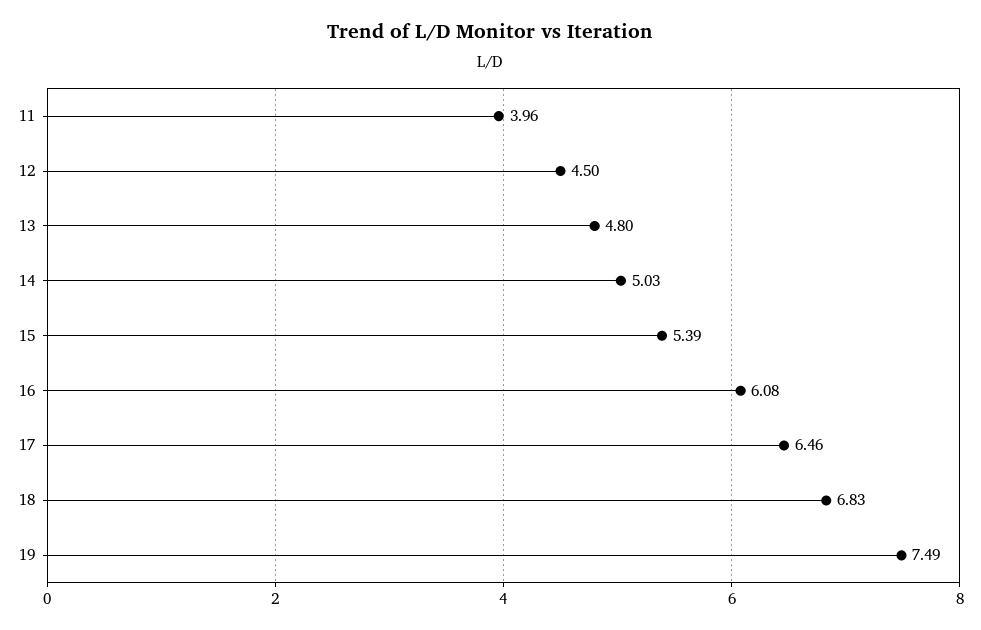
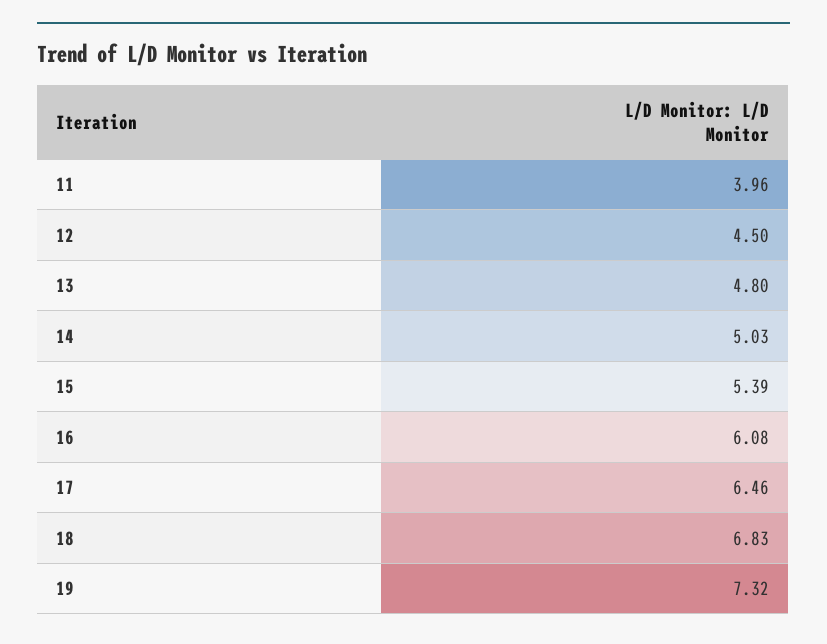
  {
    "11": 3.96,
    "12": 4.5,
    "13": 4.8,
    "14": 5.03,
    "15": 5.39,
    "16": 6.08,
    "17": 6.46,
    "18": 6.83,
-   "19": 7.49
+   "19": 7.32
  }

